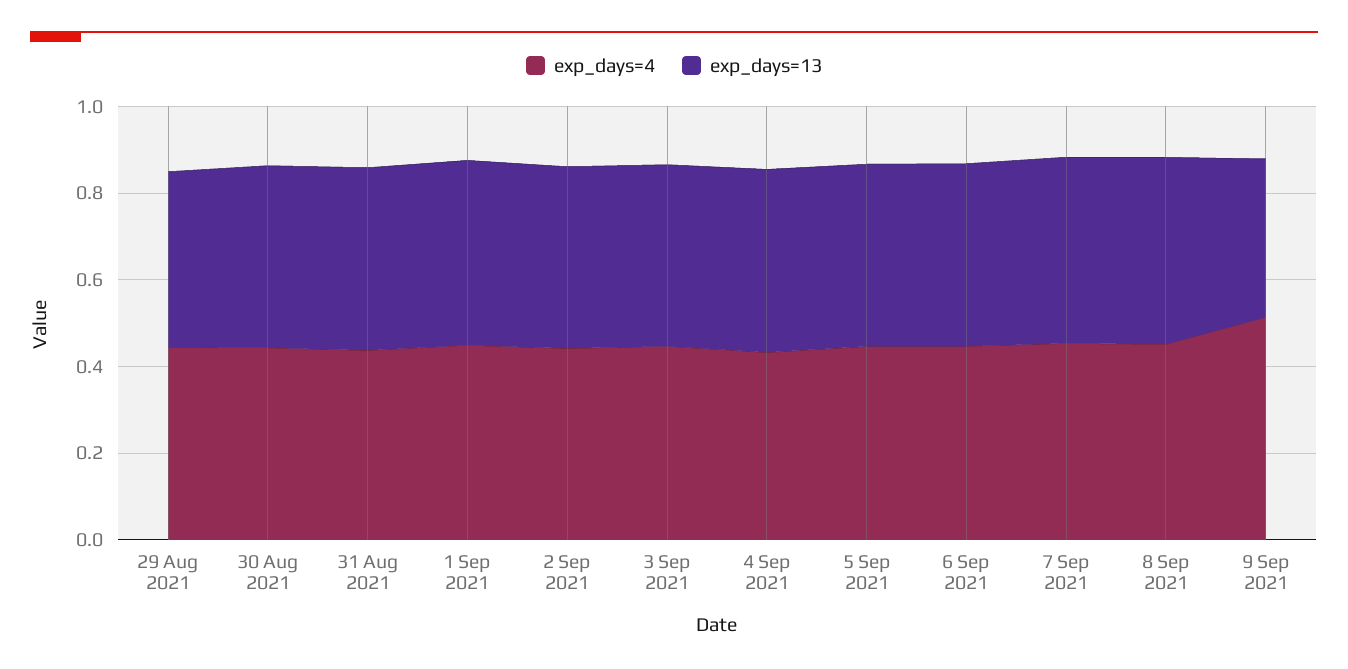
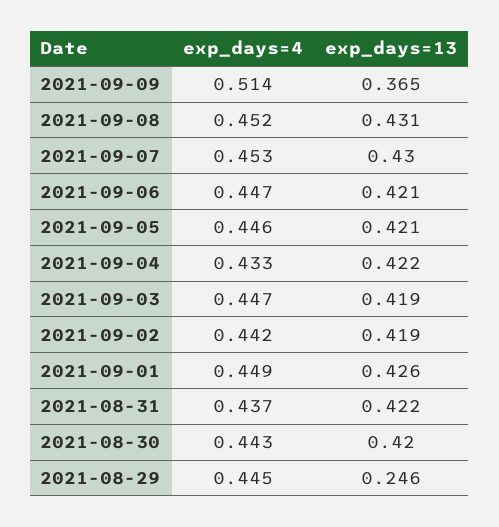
  {
    "exp_days=4": {
      "29 Aug 2021": 0.445,
      "30 Aug 2021": 0.443,
      "31 Aug 2021": 0.437,
      "1 Sep 2021": 0.449,
      "2 Sep 2021": 0.442,
      "3 Sep 2021": 0.447,
      "4 Sep 2021": 0.433,
      "5 Sep 2021": 0.446,
      "6 Sep 2021": 0.447,
      "7 Sep 2021": 0.453,
      "8 Sep 2021": 0.452,
      "9 Sep 2021": 0.514
    },
    "exp_days=13": {
-     "29 Aug 2021": 0.4,
+     "29 Aug 2021": 0.246,
      "30 Aug 2021": 0.42,
      "31 Aug 2021": 0.422,
      "1 Sep 2021": 0.426,
      "2 Sep 2021": 0.419,
      "3 Sep 2021": 0.419,
      "4 Sep 2021": 0.422,
      "5 Sep 2021": 0.421,
      "6 Sep 2021": 0.421,
      "7 Sep 2021": 0.43,
      "8 Sep 2021": 0.431,
      "9 Sep 2021": 0.365
    }
  }

